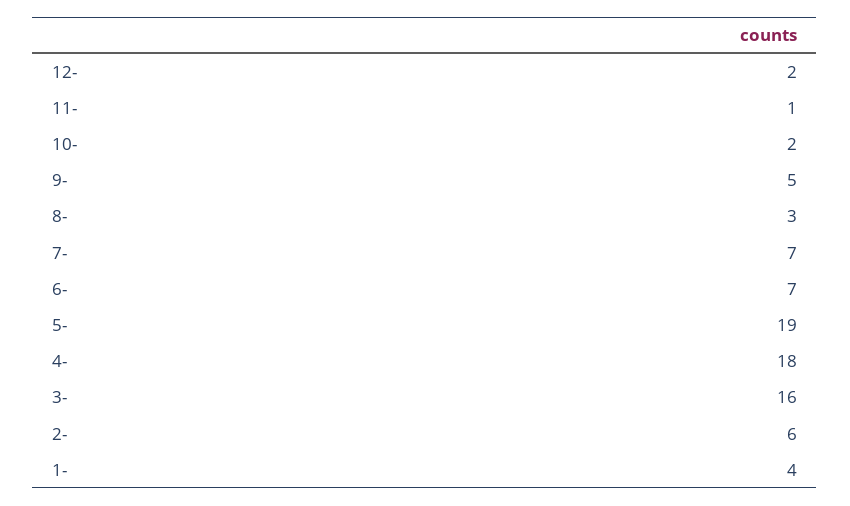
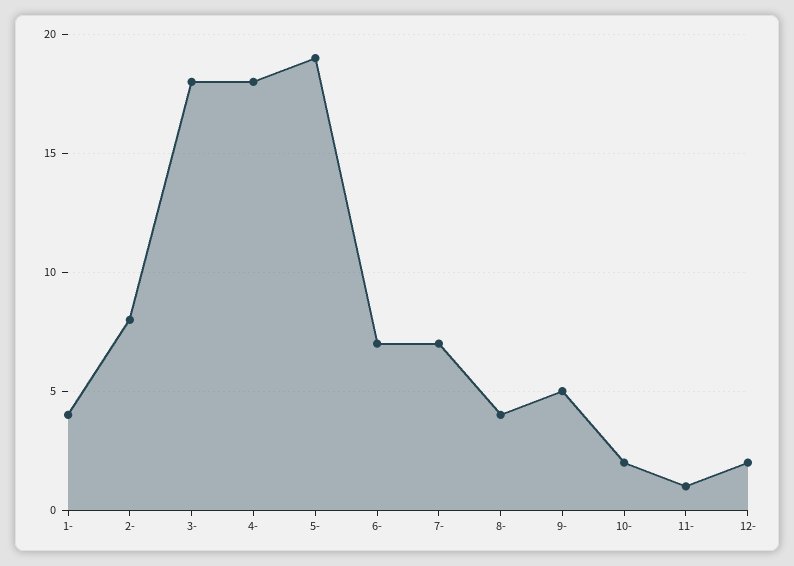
  {
    "12-": 2,
    "11-": 1,
    "10-": 2,
    "9-": 5,
-   "8-": 3,
+   "8-": 4,
    "7-": 7,
    "6-": 7,
    "5-": 19,
    "4-": 18,
-   "3-": 16,
+   "3-": 18,
-   "2-": 6,
+   "2-": 8,
    "1-": 4
  }

